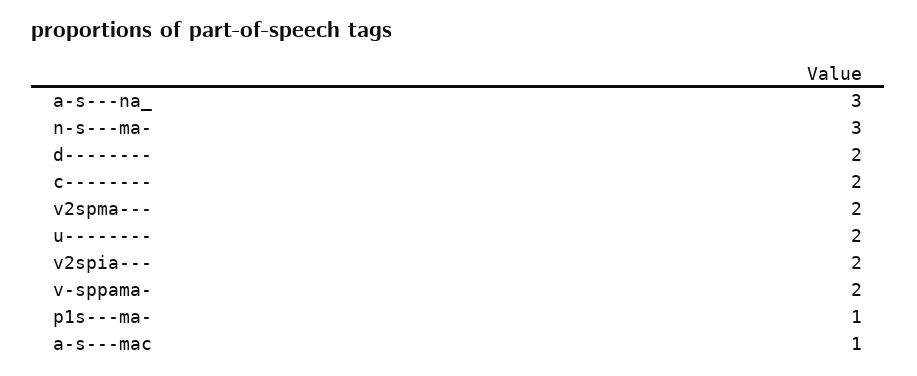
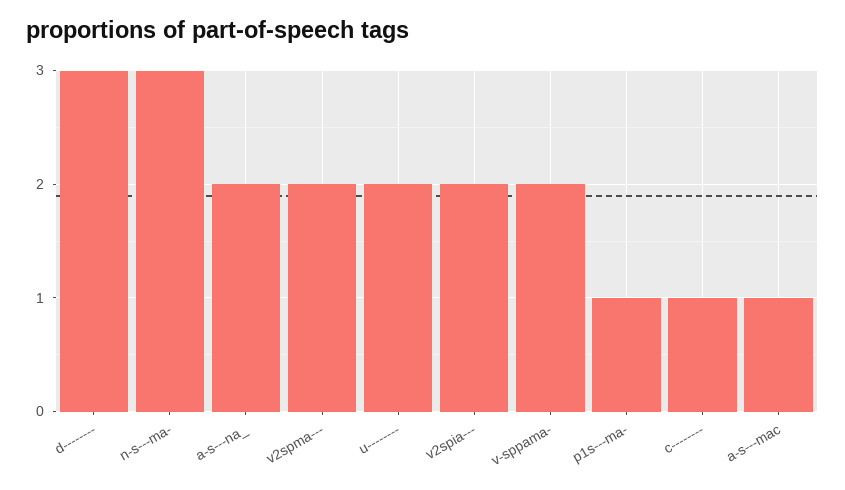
  {
-   "a-s---na_": 3,
+   "a-s---na_": 2,
    "n-s---ma-": 3,
-   "d--------": 2,
+   "d--------": 3,
-   "c--------": 2,
+   "c--------": 1,
    "v2spma---": 2,
    "u--------": 2,
    "v2spia---": 2,
    "v-sppama-": 2,
    "p1s---ma-": 1,
    "a-s---mac": 1
  }

